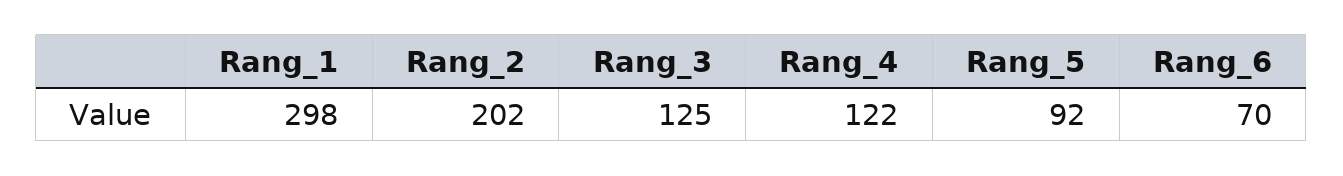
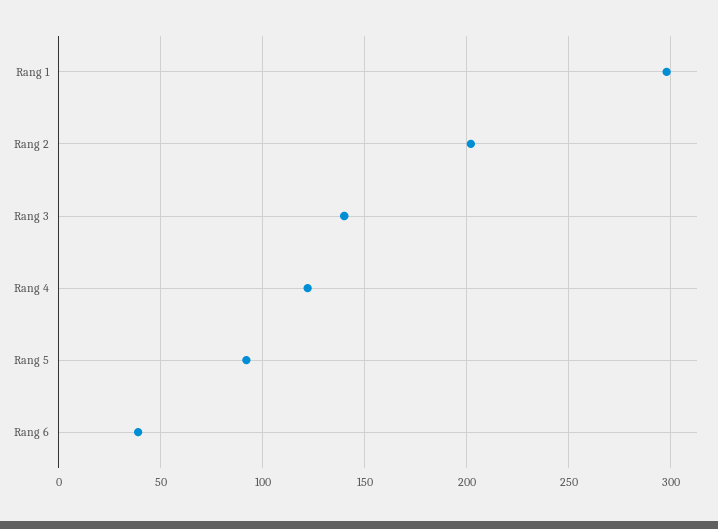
  {
    "Rang_1": 298,
    "Rang_2": 202,
-   "Rang_3": 125,
+   "Rang_3": 140,
    "Rang_4": 122,
    "Rang_5": 92,
-   "Rang_6": 70
+   "Rang_6": 40
  }

